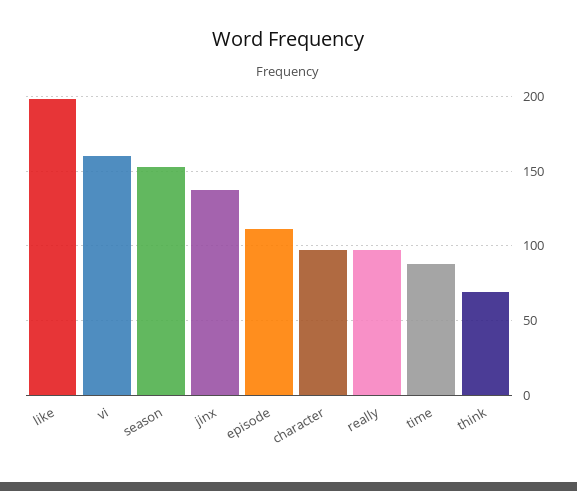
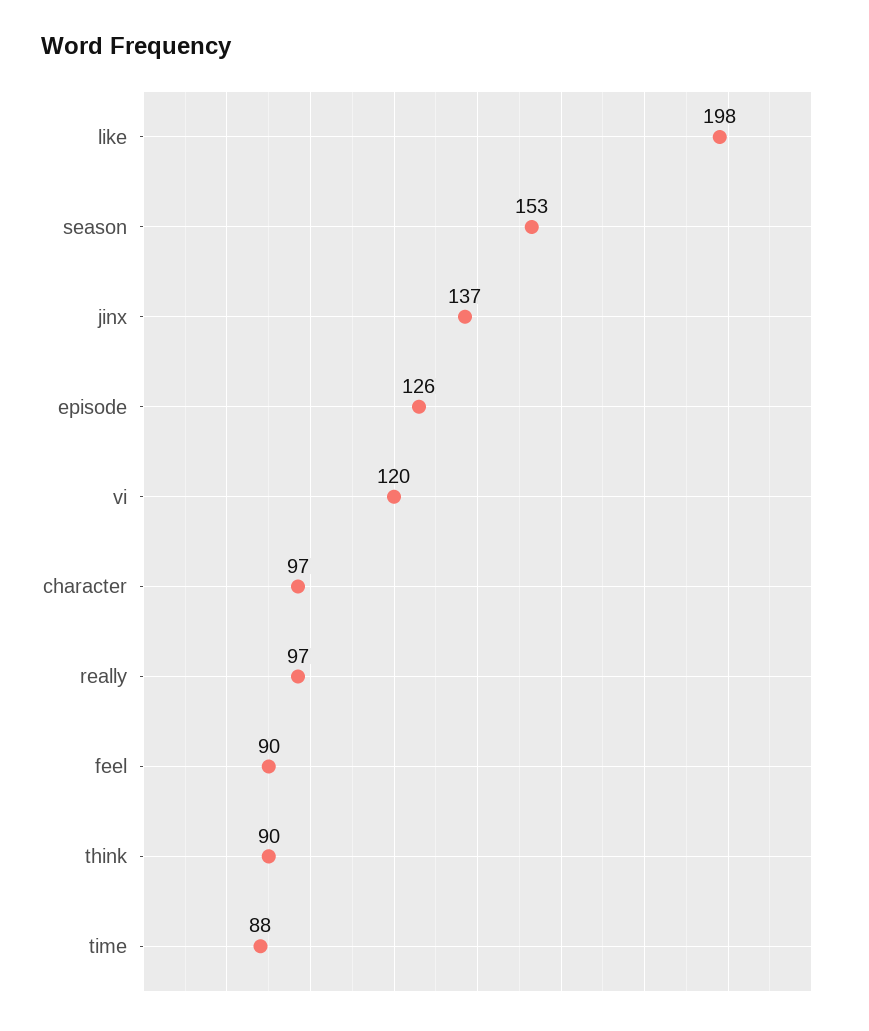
  {
    "like": 198,
-   "vi": 160,
+   "vi": 120,
    "season": 153,
    "jinx": 137,
-   "episode": 110,
+   "episode": 126,
    "character": 97,
    "really": 97,
    "time": 88,
-   "think": 70
+   "think": 90,
+   "feel": 90
  }

